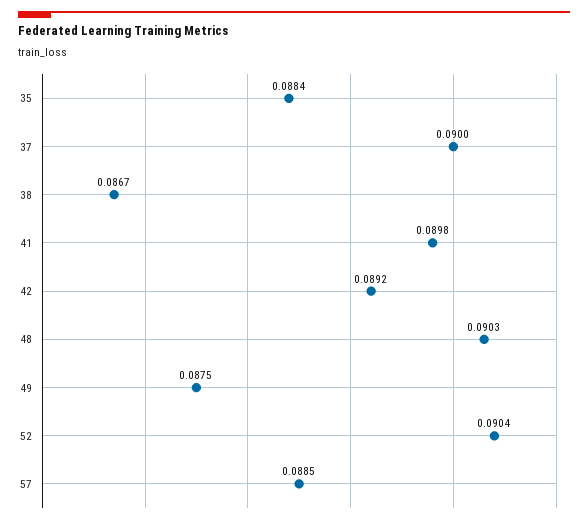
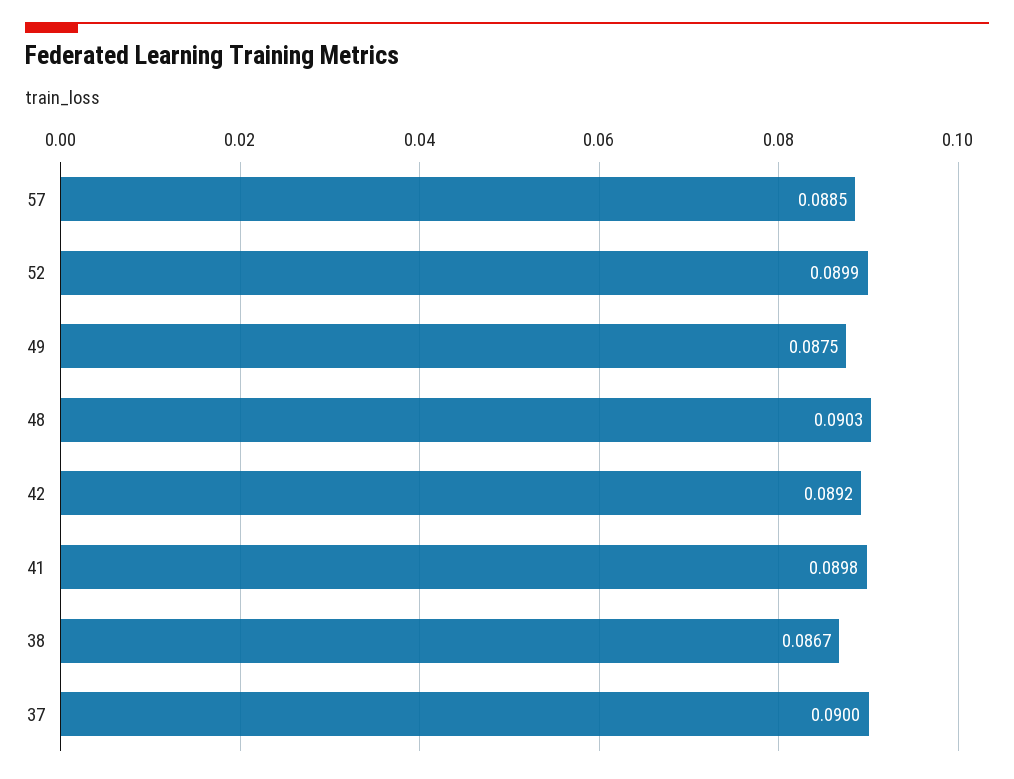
  {
-   "35": 0.0884,
    "37": 0.09,
    "38": 0.0867,
    "41": 0.0898,
    "42": 0.0892,
    "48": 0.0903,
    "49": 0.0875,
-   "52": 0.0904,
+   "52": 0.0899,
    "57": 0.0885
  }

